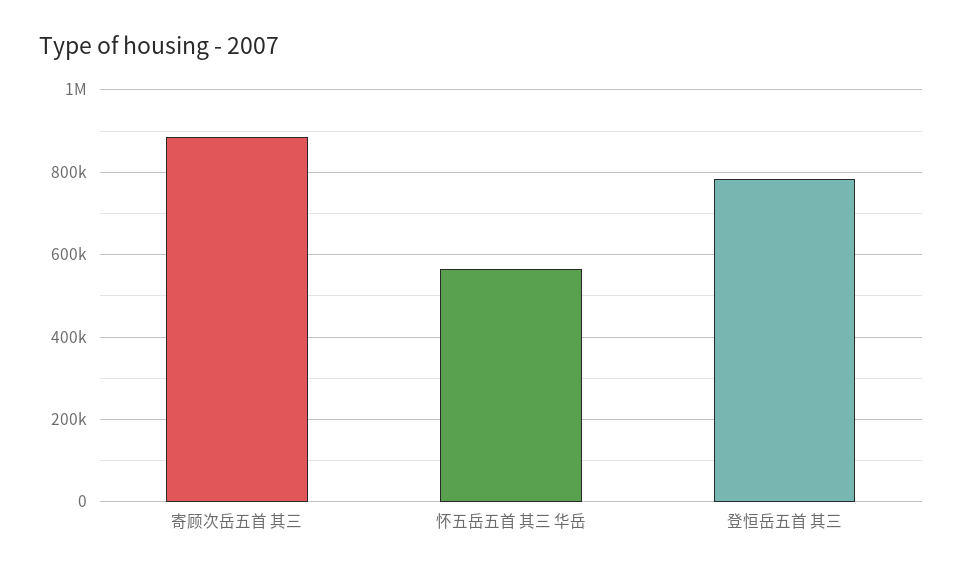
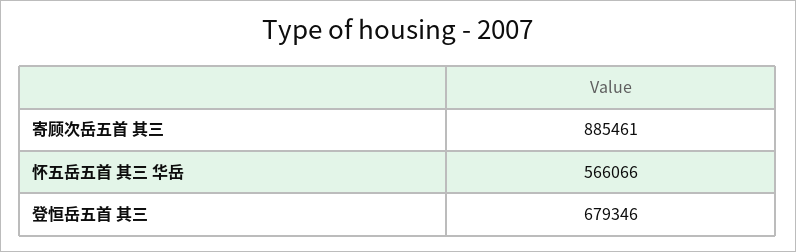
  {
    "寄顾次岳五首 其三": 885461,
    "怀五岳五首 其三 华岳": 566066,
-   "登恒岳五首 其三": 780000
+   "登恒岳五首 其三": 679346
  }

